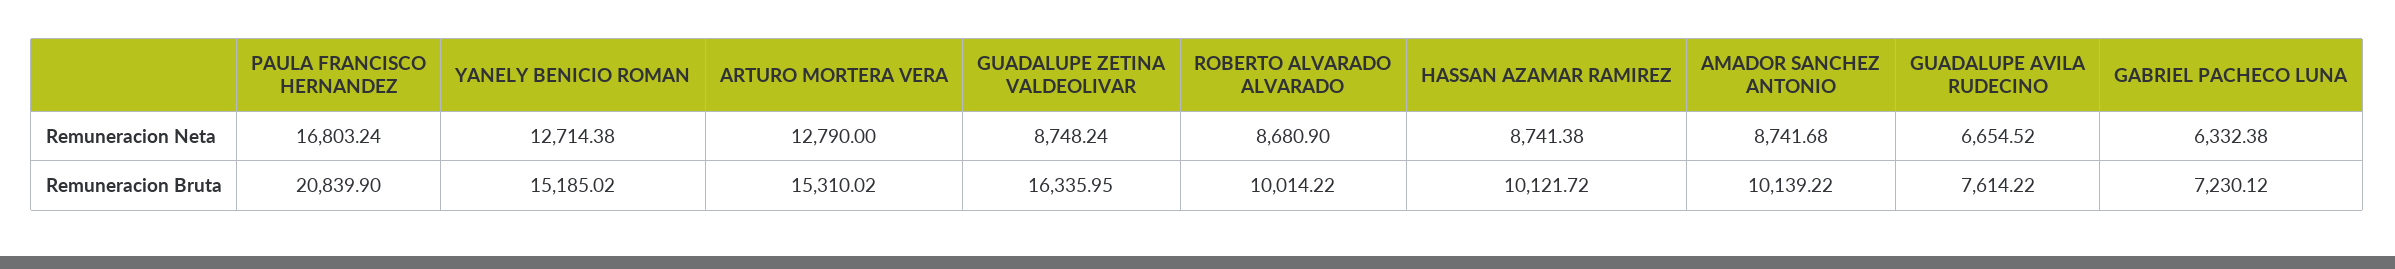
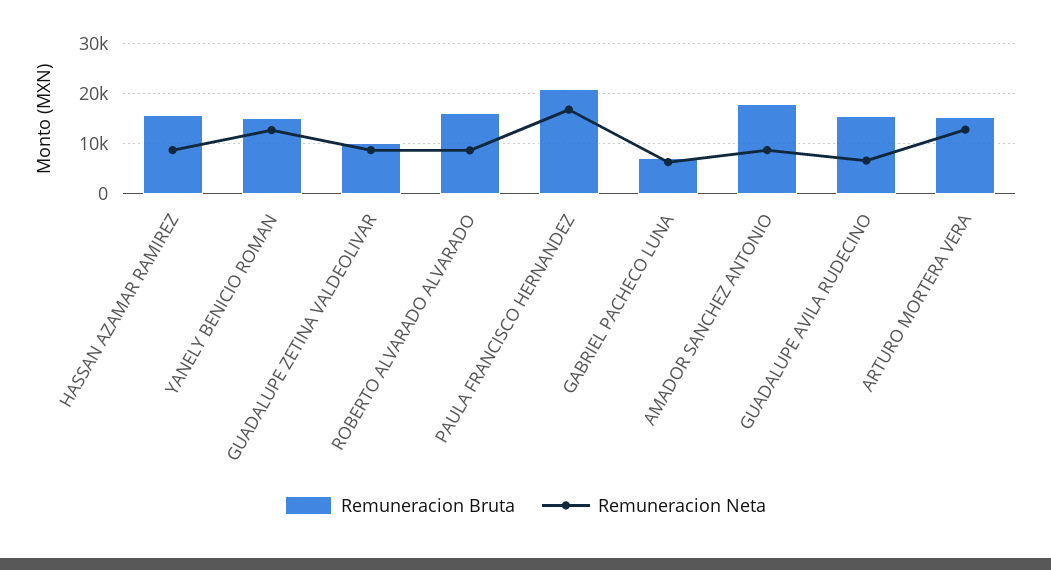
  {
    "Remuneracion Neta": {
      "PAULA FRANCISCO HERNANDEZ": 16803.24,
      "YANELY BENICIO ROMAN": 12714.38,
      "ARTURO MORTERA VERA": 12790,
      "GUADALUPE ZETINA VALDEOLIVAR": 8748.24,
      "ROBERTO ALVARADO ALVARADO": 8680.9,
      "HASSAN AZAMAR RAMIREZ": 8741.38,
      "AMADOR SANCHEZ ANTONIO": 8741.68,
      "GUADALUPE AVILA RUDECINO": 6654.52,
      "GABRIEL PACHECO LUNA": 6332.38
    },
    "Remuneracion Bruta": {
      "PAULA FRANCISCO HERNANDEZ": 20839.9,
      "YANELY BENICIO ROMAN": 15185.02,
      "ARTURO MORTERA VERA": 15310.02,
-     "GUADALUPE ZETINA VALDEOLIVAR": 16335.95,
+     "GUADALUPE ZETINA VALDEOLIVAR": 10000,
-     "ROBERTO ALVARADO ALVARADO": 10014.22,
+     "ROBERTO ALVARADO ALVARADO": 16000,
-     "HASSAN AZAMAR RAMIREZ": 10121.72,
+     "HASSAN AZAMAR RAMIREZ": 16000,
-     "AMADOR SANCHEZ ANTONIO": 10139.22,
+     "AMADOR SANCHEZ ANTONIO": 18000,
-     "GUADALUPE AVILA RUDECINO": 7614.22,
+     "GUADALUPE AVILA RUDECINO": 16000,
      "GABRIEL PACHECO LUNA": 7230.12
    }
  }

